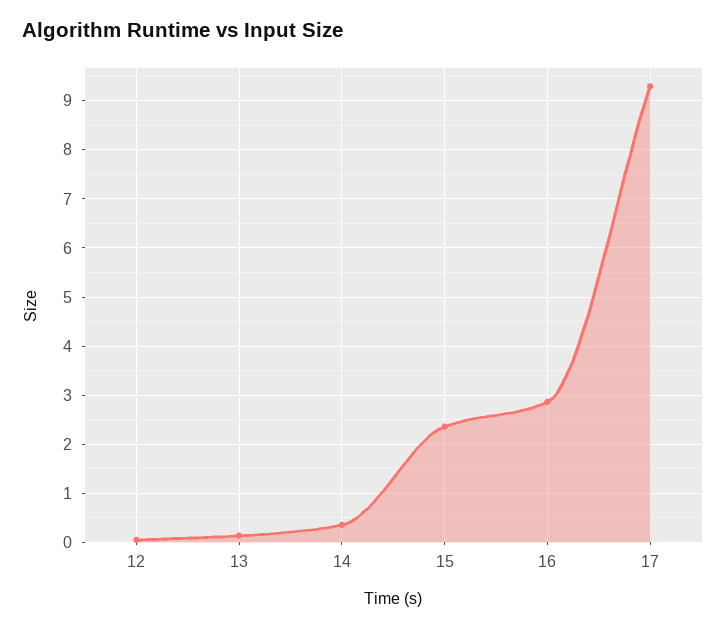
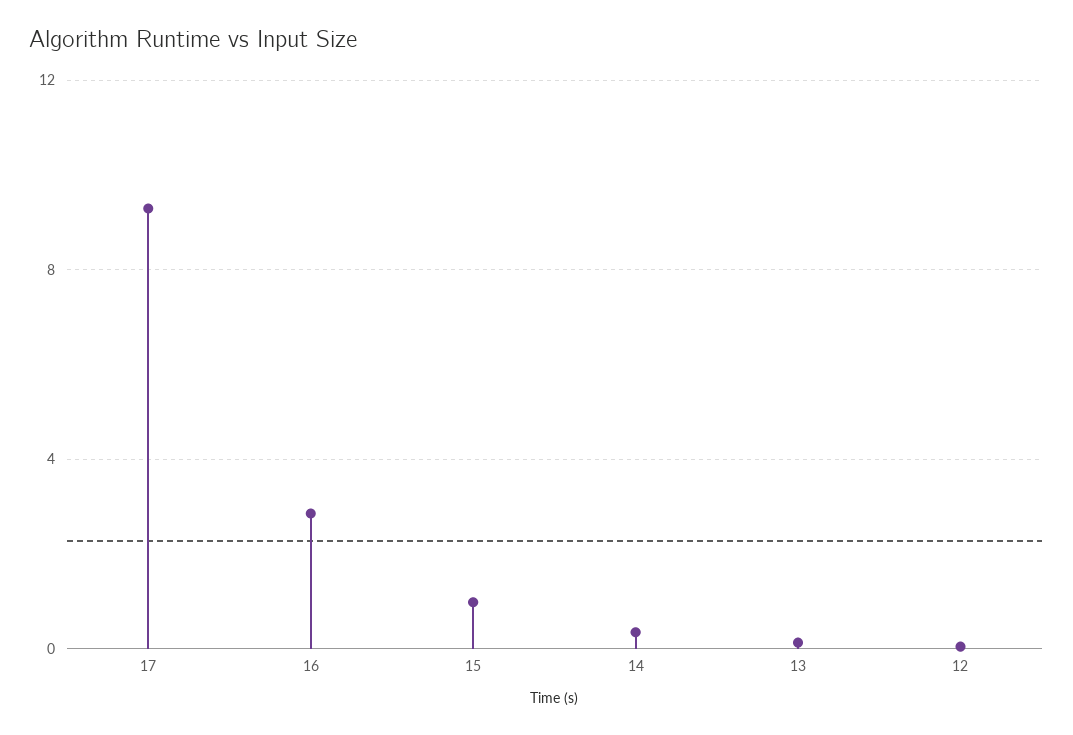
  {
    "12": 0,
    "13": 0.2,
    "14": 0.4,
-   "15": 2.4,
+   "15": 1,
    "16": 2.8,
    "17": 9.2
  }

